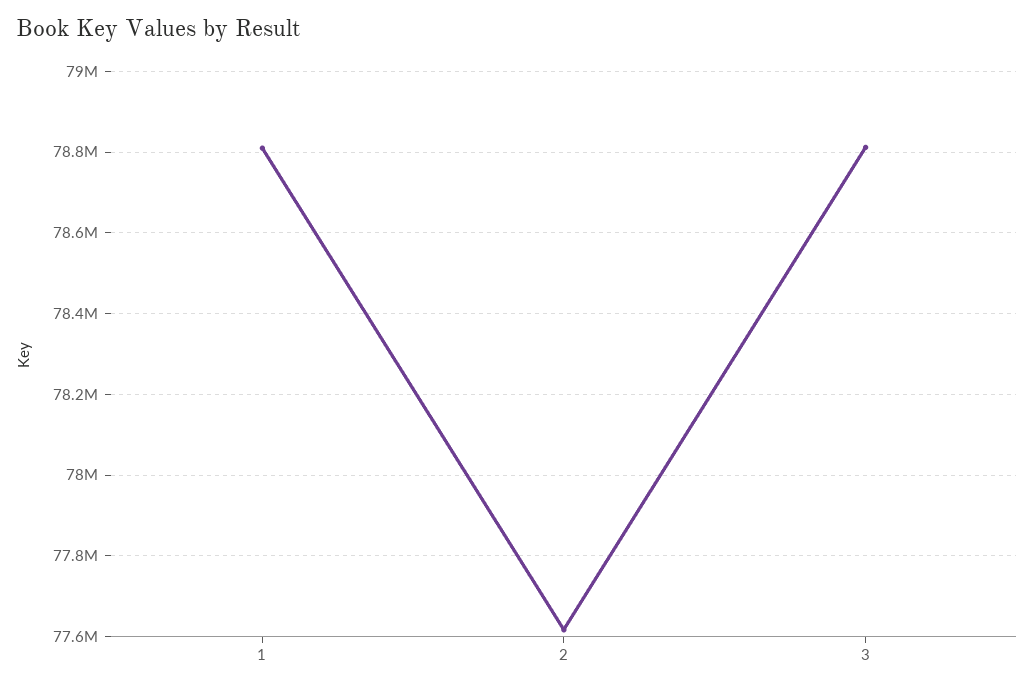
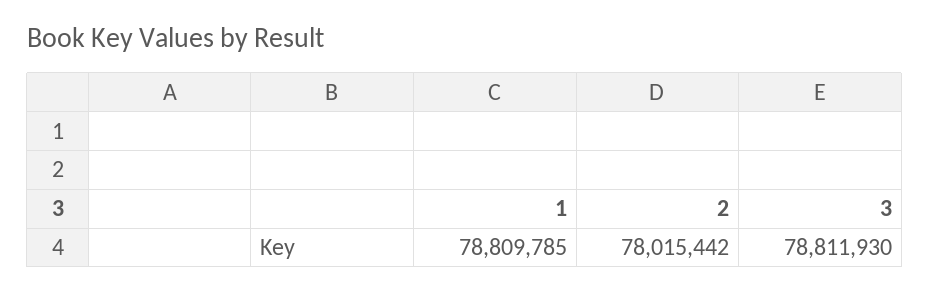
  {
    "1": 78809785,
-   "2": 77620000,
+   "2": 78015442,
    "3": 78811930
  }

